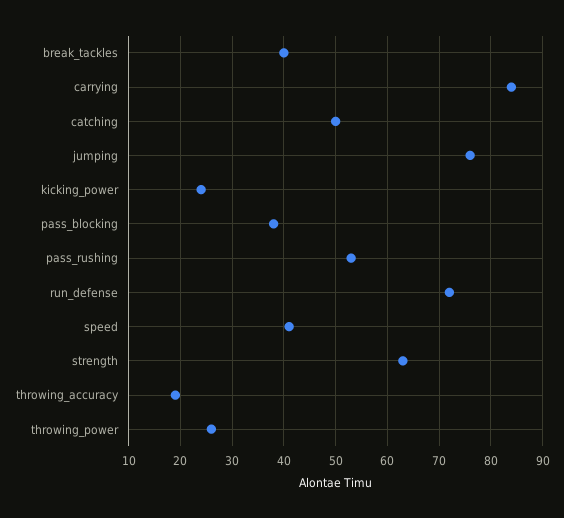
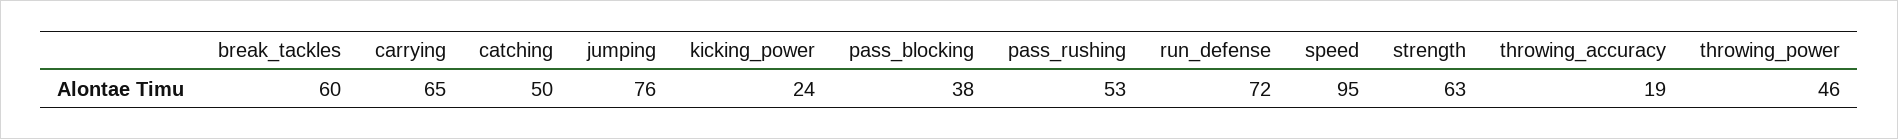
  {
-   "break_tackles": 40,
+   "break_tackles": 60,
-   "carrying": 85,
+   "carrying": 65,
    "catching": 50,
    "jumping": 76,
    "kicking_power": 24,
    "pass_blocking": 38,
    "pass_rushing": 53,
    "run_defense": 72,
-   "speed": 40,
+   "speed": 95,
    "strength": 63,
    "throwing_accuracy": 19,
-   "throwing_power": 25
+   "throwing_power": 46
  }

